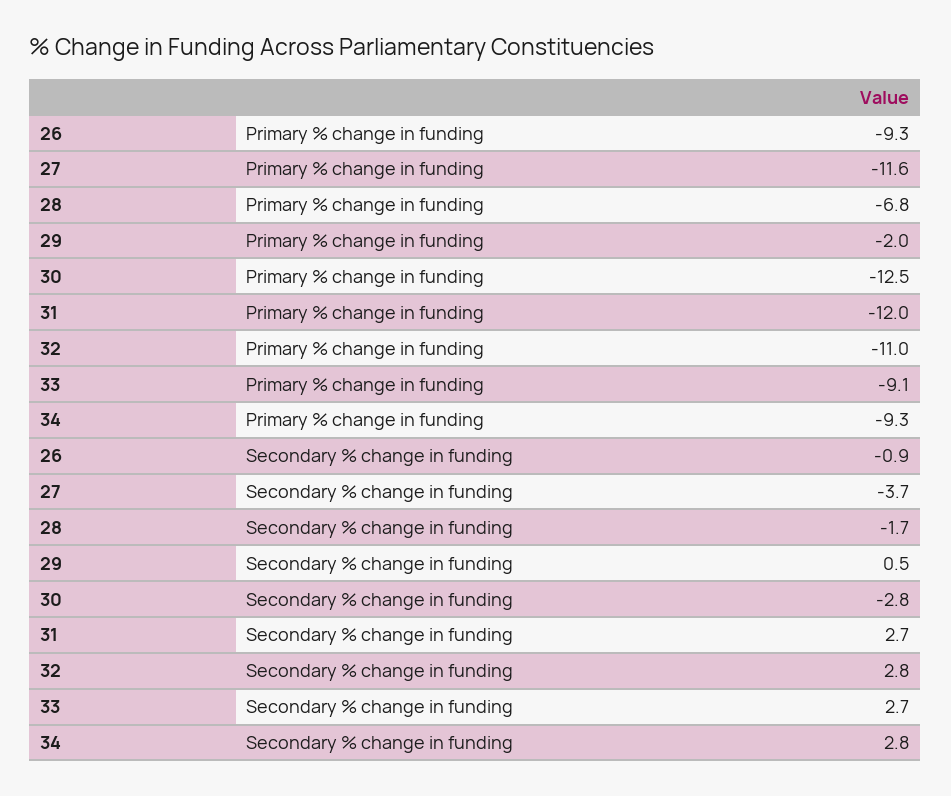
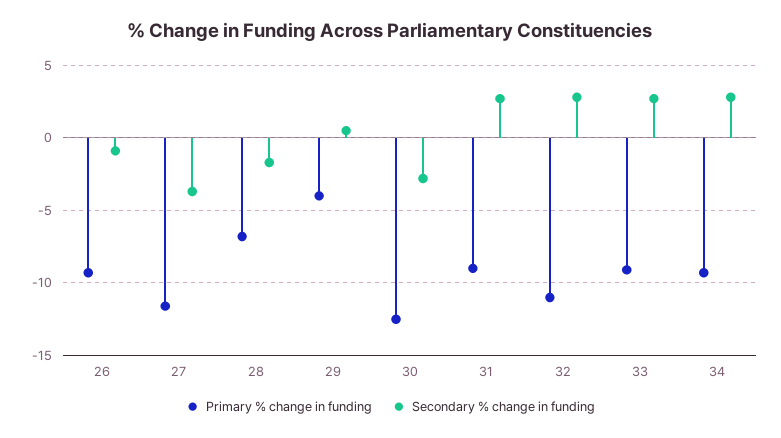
  {
    "Primary % change in funding": {
      "26": -9.3,
      "27": -11.6,
      "28": -6.8,
-     "29": -2,
+     "29": -4,
      "30": -12.5,
-     "31": -12,
+     "31": -9,
      "32": -11,
      "33": -9.1,
      "34": -9.3
    },
    "Secondary % change in funding": {
      "26": -0.9,
      "27": -3.7,
      "28": -1.7,
      "29": 0.5,
      "30": -2.8,
      "31": 2.7,
      "32": 2.8,
      "33": 2.7,
      "34": 2.8
    }
  }

